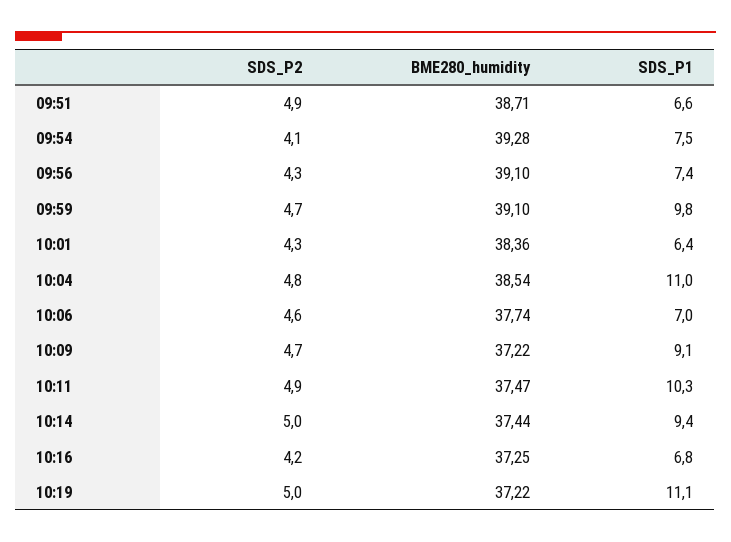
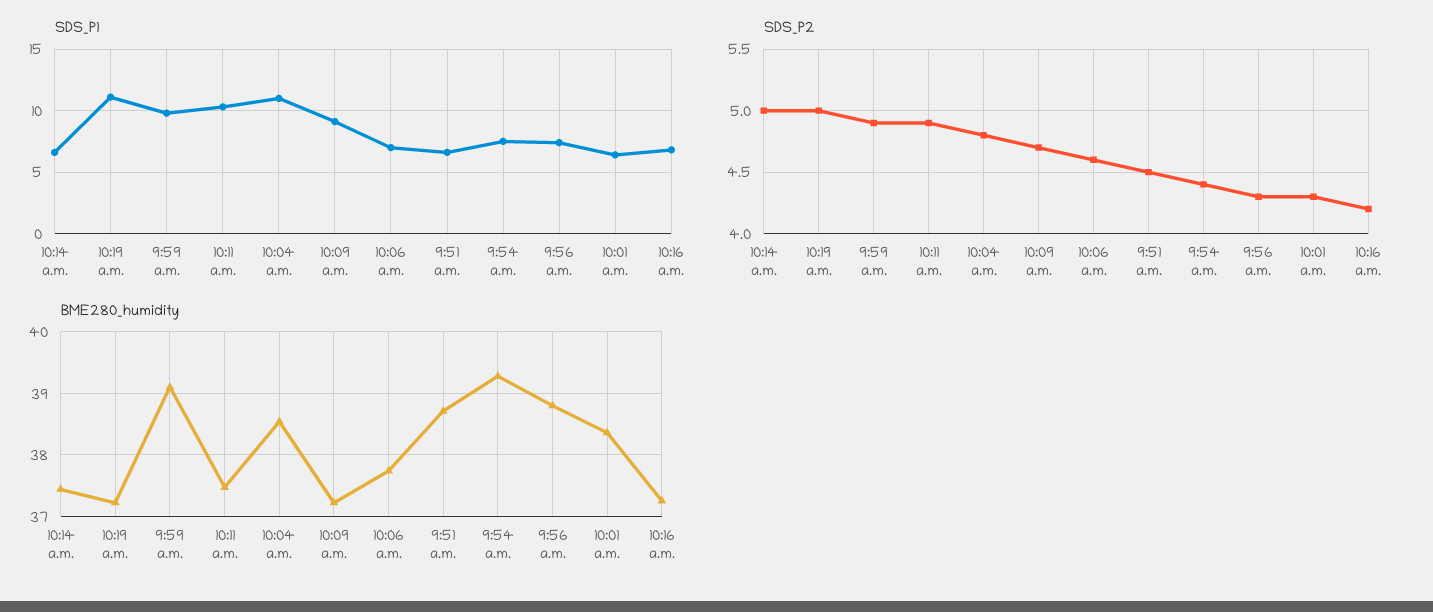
  {
    "SDS_P2": {
-     "09:51": 4.9,
+     "09:51": 4.5,
-     "09:54": 4.1,
+     "09:54": 4.4,
      "09:56": 4.3,
-     "09:59": 4.7,
+     "09:59": 4.9,
      "10:01": 4.3,
      "10:04": 4.8,
      "10:06": 4.6,
      "10:09": 4.7,
      "10:11": 4.9,
      "10:14": 5,
      "10:16": 4.2,
      "10:19": 5
    },
    "BME280_humidity": {
      "09:51": 38.71,
      "09:54": 39.28,
-     "09:56": 39.1,
+     "09:56": 38.8,
      "09:59": 39.1,
      "10:01": 38.36,
      "10:04": 38.54,
      "10:06": 37.74,
      "10:09": 37.22,
      "10:11": 37.47,
      "10:14": 37.44,
      "10:16": 37.25,
      "10:19": 37.22
    },
    "SDS_P1": {
      "09:51": 6.6,
      "09:54": 7.5,
      "09:56": 7.4,
      "09:59": 9.8,
      "10:01": 6.4,
      "10:04": 11,
      "10:06": 7,
      "10:09": 9.1,
      "10:11": 10.3,
-     "10:14": 9.4,
+     "10:14": 6.5,
      "10:16": 6.8,
      "10:19": 11.1
    }
  }

